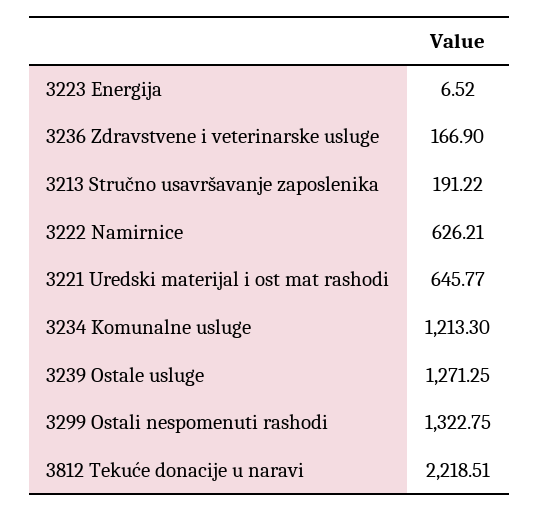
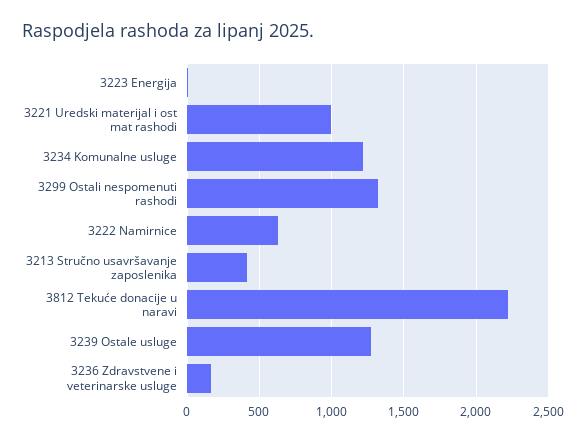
  {
    "3223 Energija": 6.52,
    "3236 Zdravstvene i veterinarske usluge": 166.9,
-   "3213 Stručno usavršavanje zaposlenika": 191.22,
+   "3213 Stručno usavršavanje zaposlenika": 400,
    "3222 Namirnice": 626.21,
-   "3221 Uredski materijal i ost mat rashodi": 645.77,
+   "3221 Uredski materijal i ost mat rashodi": 1000,
    "3234 Komunalne usluge": 1213.3,
    "3239 Ostale usluge": 1271.25,
    "3299 Ostali nespomenuti rashodi": 1322.75,
    "3812 Tekuće donacije u naravi": 2218.51
  }

